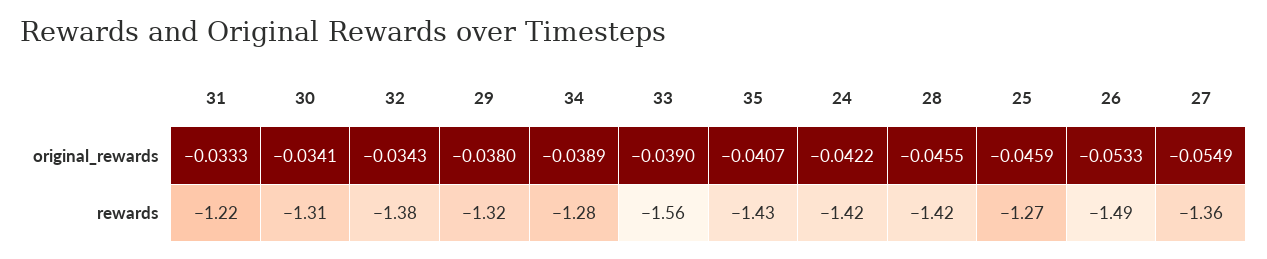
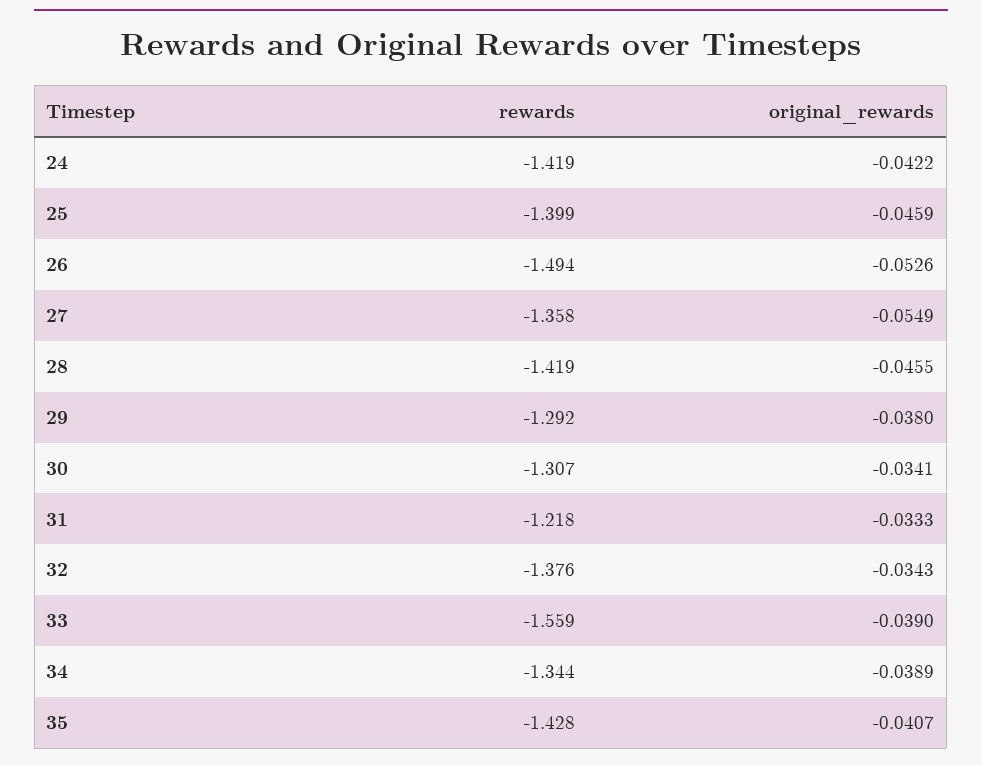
  {
    "31": {
      "original_rewards": -0.0333,
      "rewards": -1.218
    },
    "30": {
      "original_rewards": -0.0341,
      "rewards": -1.307
    },
    "32": {
      "original_rewards": -0.0343,
      "rewards": -1.376
    },
    "29": {
      "original_rewards": -0.038,
-     "rewards": -1.32
+     "rewards": -1.292
    },
    "34": {
      "original_rewards": -0.0389,
-     "rewards": -1.28
+     "rewards": -1.344
    },
    "33": {
      "original_rewards": -0.039,
      "rewards": -1.559
    },
    "35": {
      "original_rewards": -0.0407,
      "rewards": -1.428
    },
    "24": {
      "original_rewards": -0.0422,
      "rewards": -1.419
    },
    "28": {
      "original_rewards": -0.0455,
      "rewards": -1.419
    },
    "25": {
      "original_rewards": -0.0459,
-     "rewards": -1.27
+     "rewards": -1.399
    },
    "26": {
-     "original_rewards": -0.0533,
+     "original_rewards": -0.0526,
      "rewards": -1.494
    },
    "27": {
      "original_rewards": -0.0549,
      "rewards": -1.358
    }
  }

